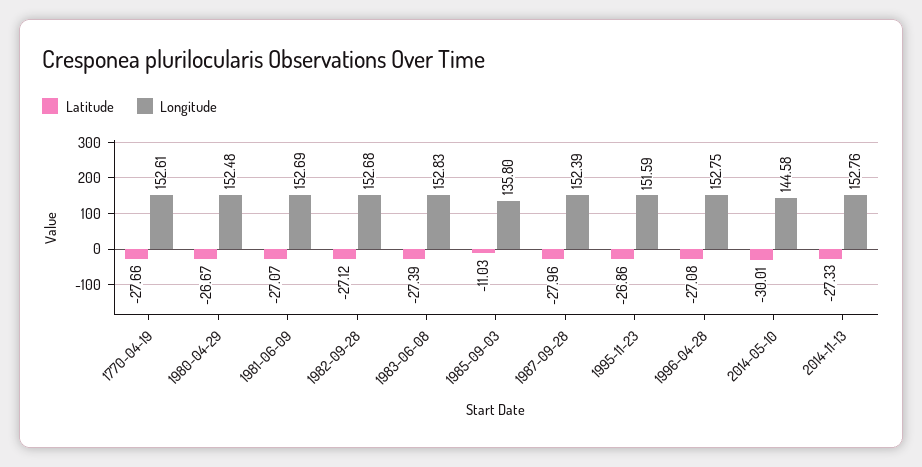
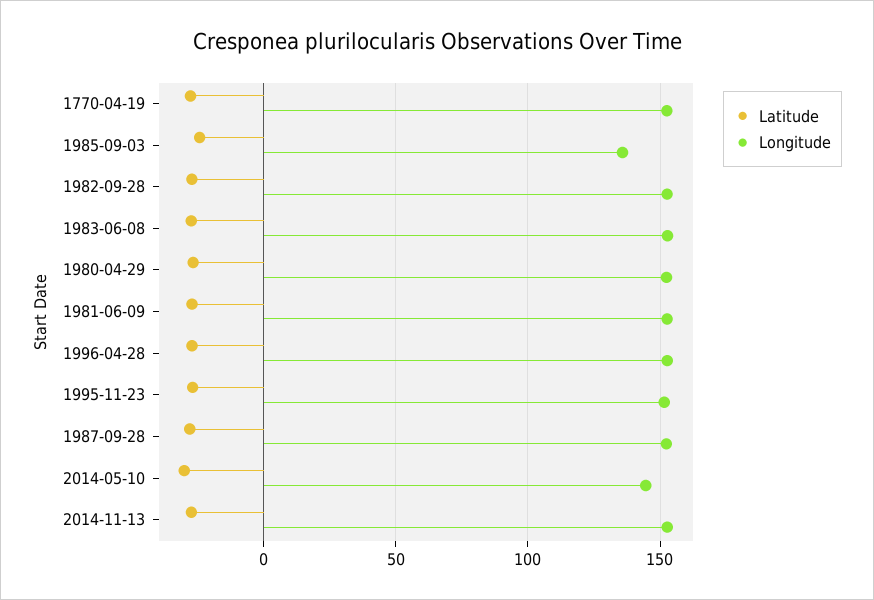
  {
    "Latitude": {
      "1770-04-19": -27.66,
      "1980-04-29": -26.67,
      "1981-06-09": -27.07,
      "1982-09-28": -27.12,
      "1983-06-08": -27.39,
-     "1985-09-03": -11.03,
+     "1985-09-03": -25,
      "1987-09-28": -27.96,
      "1995-11-23": -26.86,
      "1996-04-28": -27.08,
      "2014-05-10": -30.01,
      "2014-11-13": -27.33
    },
    "Longitude": {
      "1770-04-19": 152.61,
      "1980-04-29": 152.48,
      "1981-06-09": 152.69,
      "1982-09-28": 152.68,
      "1983-06-08": 152.83,
      "1985-09-03": 135.8,
      "1987-09-28": 152.39,
      "1995-11-23": 151.59,
      "1996-04-28": 152.75,
      "2014-05-10": 144.58,
      "2014-11-13": 152.76
    }
  }

